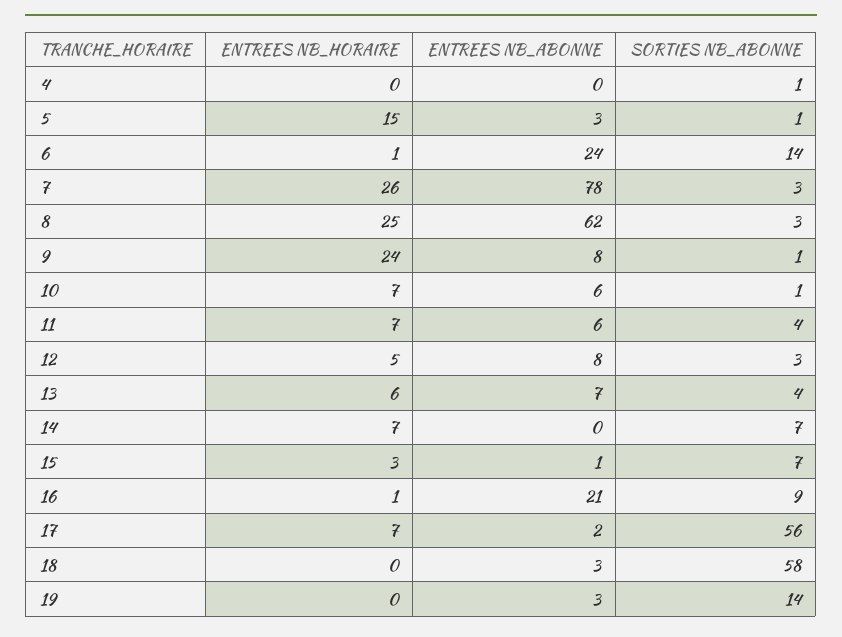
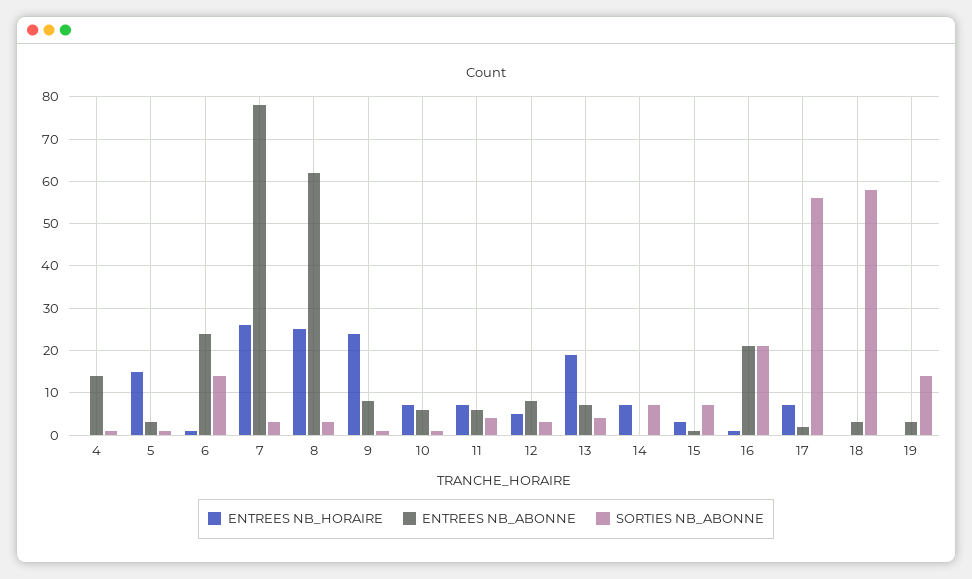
  {
    "ENTREES NB_HORAIRE": {
      "4": 0,
      "5": 15,
      "6": 1,
      "7": 26,
      "8": 25,
      "9": 24,
      "10": 7,
      "11": 7,
      "12": 5,
-     "13": 6,
+     "13": 20,
      "14": 7,
      "15": 3,
      "16": 1,
      "17": 7,
      "18": 0,
      "19": 0
    },
    "ENTREES NB_ABONNE": {
-     "4": 0,
+     "4": 15,
      "5": 3,
      "6": 24,
      "7": 78,
      "8": 62,
      "9": 8,
      "10": 6,
      "11": 6,
      "12": 8,
      "13": 7,
      "14": 0,
      "15": 1,
      "16": 21,
      "17": 2,
      "18": 3,
      "19": 3
    },
    "SORTIES NB_ABONNE": {
      "4": 1,
      "5": 1,
      "6": 14,
      "7": 3,
      "8": 3,
      "9": 1,
      "10": 1,
      "11": 4,
      "12": 3,
      "13": 4,
      "14": 7,
      "15": 7,
-     "16": 9,
+     "16": 20,
      "17": 56,
      "18": 58,
      "19": 14
    }
  }

